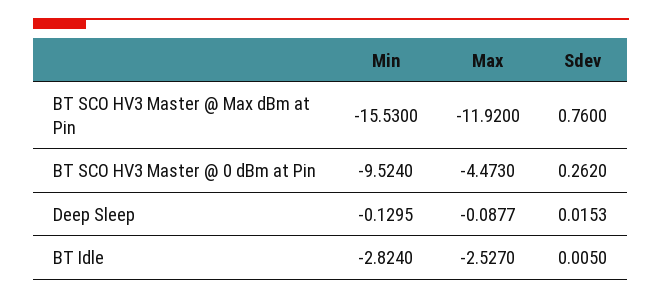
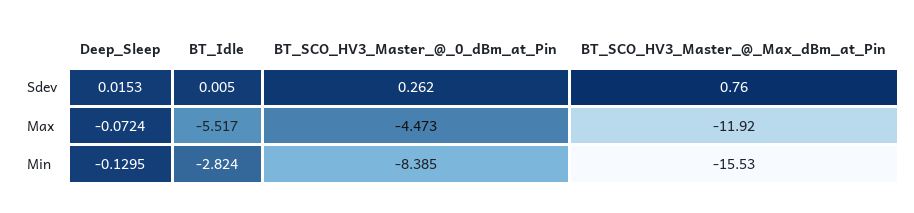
  {
    "Min": {
      "BT SCO HV3 Master @ Max dBm at Pin": -15.53,
-     "BT SCO HV3 Master @ 0 dBm at Pin": -9.524,
+     "BT SCO HV3 Master @ 0 dBm at Pin": -8.385,
      "Deep Sleep": -0.1295,
      "BT Idle": -2.824
    },
    "Max": {
      "BT SCO HV3 Master @ Max dBm at Pin": -11.92,
      "BT SCO HV3 Master @ 0 dBm at Pin": -4.473,
-     "Deep Sleep": -0.0877,
+     "Deep Sleep": -0.0724,
-     "BT Idle": -2.527
+     "BT Idle": -5.517
    },
    "Sdev": {
      "BT SCO HV3 Master @ Max dBm at Pin": 0.76,
      "BT SCO HV3 Master @ 0 dBm at Pin": 0.262,
      "Deep Sleep": 0.0153,
      "BT Idle": 0.005
    }
  }

